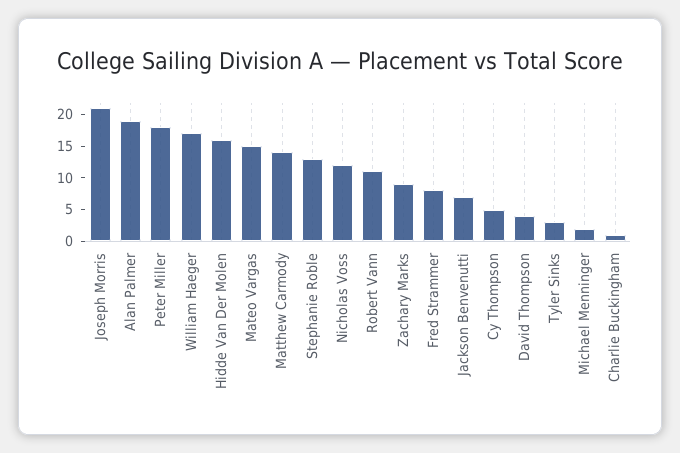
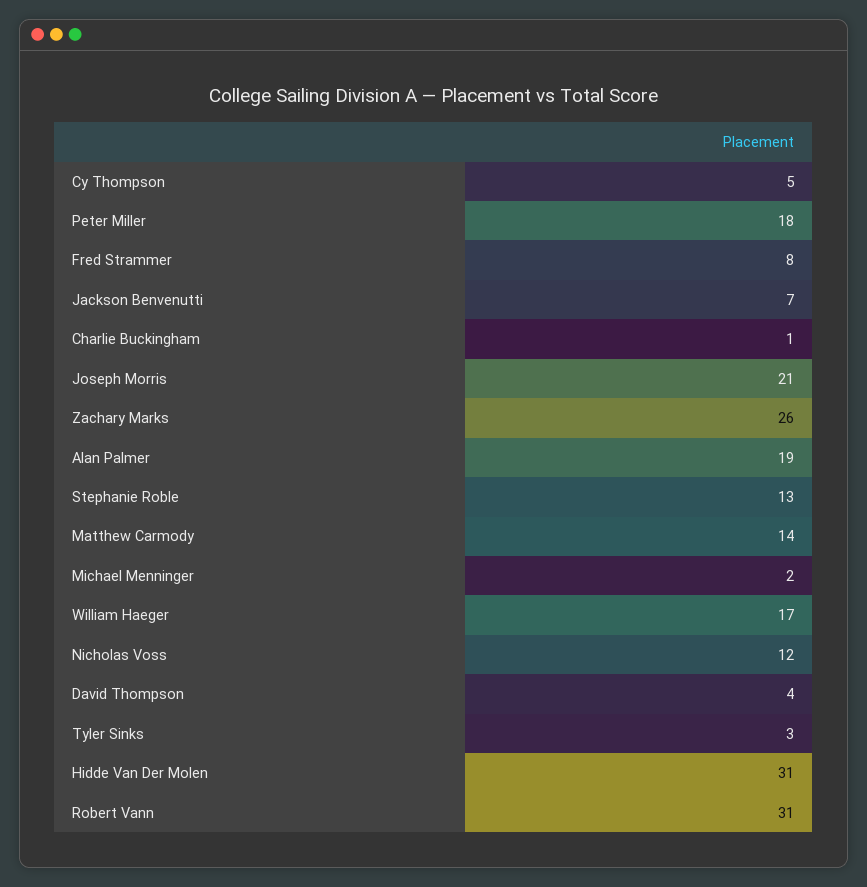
  {
    "Joseph Morris": 21,
    "Alan Palmer": 19,
    "Peter Miller": 18,
    "William Haeger": 17,
-   "Hidde Van Der Molen": 15,
+   "Hidde Van Der Molen": 31,
-   "Mateo Vargas": 15,
    "Matthew Carmody": 14,
    "Stephanie Roble": 13,
    "Nicholas Voss": 12,
-   "Robert Vann": 10,
+   "Robert Vann": 31,
-   "Zachary Marks": 10,
+   "Zachary Marks": 26,
    "Fred Strammer": 8,
    "Jackson Benvenutti": 7,
    "Cy Thompson": 5,
    "David Thompson": 4,
    "Tyler Sinks": 3,
    "Michael Menninger": 2,
    "Charlie Buckingham": 1
  }

